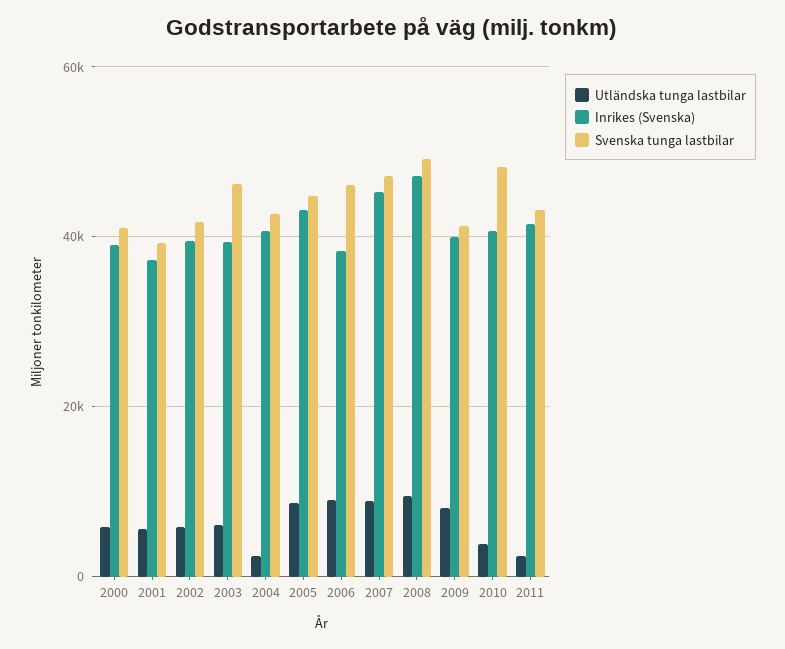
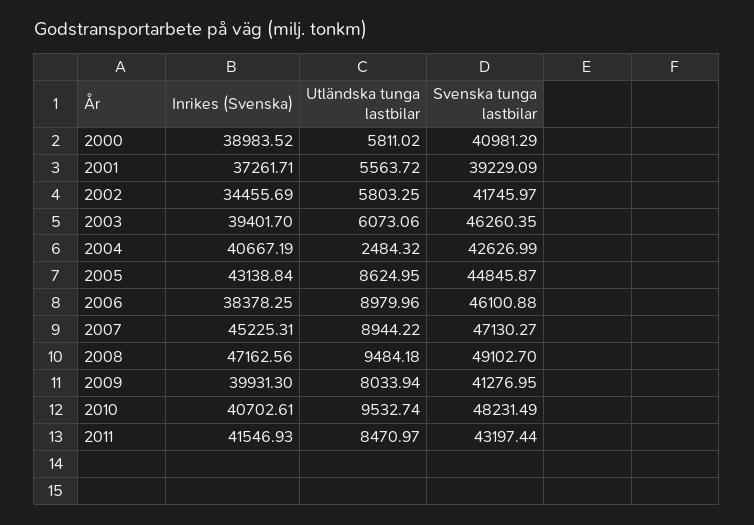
  {
    "Utländska tunga lastbilar": {
      "2000": 5811.02,
      "2001": 5563.72,
      "2002": 5803.25,
      "2003": 6073.06,
      "2004": 2484.32,
      "2005": 8624.95,
      "2006": 8979.96,
      "2007": 8944.22,
      "2008": 9484.18,
      "2009": 8033.94,
-     "2010": 4000,
+     "2010": 9532.74,
-     "2011": 2000
+     "2011": 8470.97
    },
    "Inrikes (Svenska)": {
      "2000": 38983.52,
      "2001": 37261.71,
-     "2002": 40000,
+     "2002": 34455.69,
      "2003": 39401.7,
      "2004": 40667.19,
      "2005": 43138.84,
      "2006": 38378.25,
      "2007": 45225.31,
      "2008": 47162.56,
      "2009": 39931.3,
      "2010": 40702.61,
      "2011": 41546.93
    },
    "Svenska tunga lastbilar": {
      "2000": 40981.29,
      "2001": 39229.09,
      "2002": 41745.97,
      "2003": 46260.35,
      "2004": 42626.99,
      "2005": 44845.87,
      "2006": 46100.88,
      "2007": 47130.27,
      "2008": 49102.7,
      "2009": 41276.95,
      "2010": 48231.49,
      "2011": 43197.44
    }
  }

